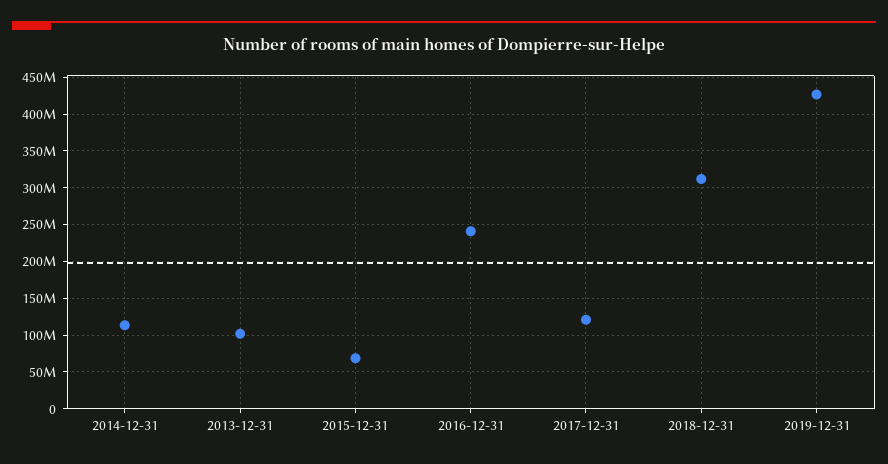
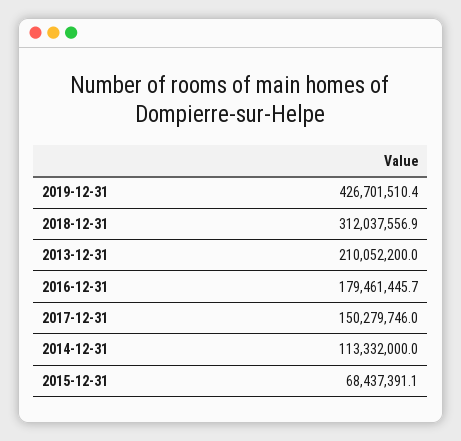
  {
    "2014-12-31": 113332000,
-   "2013-12-31": 100000000,
+   "2013-12-31": 210052200,
    "2015-12-31": 68437391.1,
-   "2016-12-31": 240000000,
+   "2016-12-31": 179461445.7,
-   "2017-12-31": 120000000,
+   "2017-12-31": 150279746,
    "2018-12-31": 312037556.9,
    "2019-12-31": 426701510.4
  }

